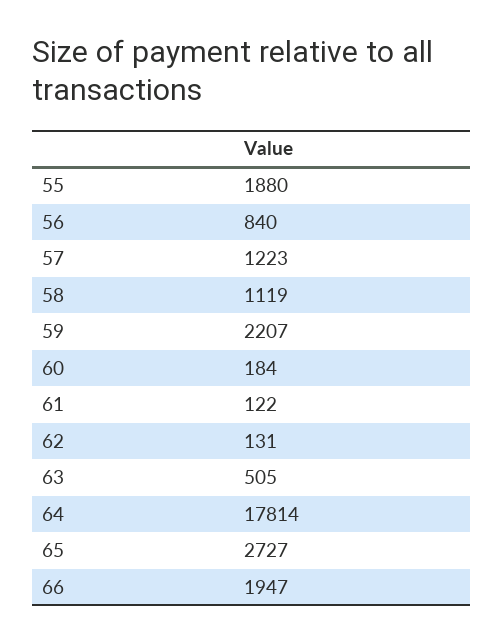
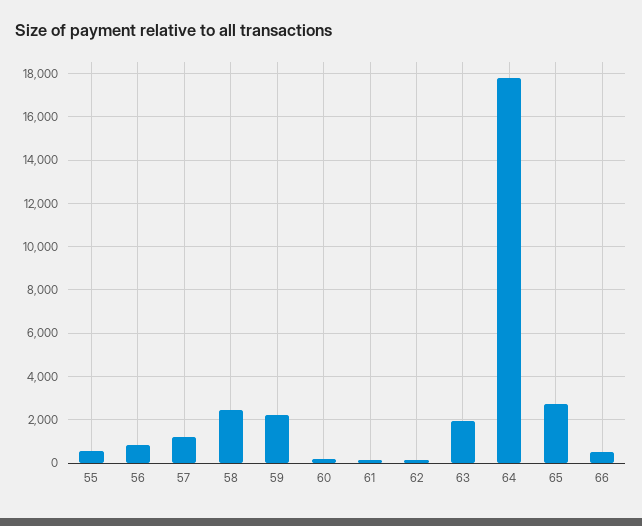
  {
-   "55": 1880,
+   "55": 500,
    "56": 840,
    "57": 1223,
-   "58": 1119,
+   "58": 2500,
    "59": 2207,
    "60": 184,
    "61": 122,
    "62": 131,
-   "63": 505,
+   "63": 2000,
    "64": 17814,
    "65": 2727,
-   "66": 1947
+   "66": 500
  }

